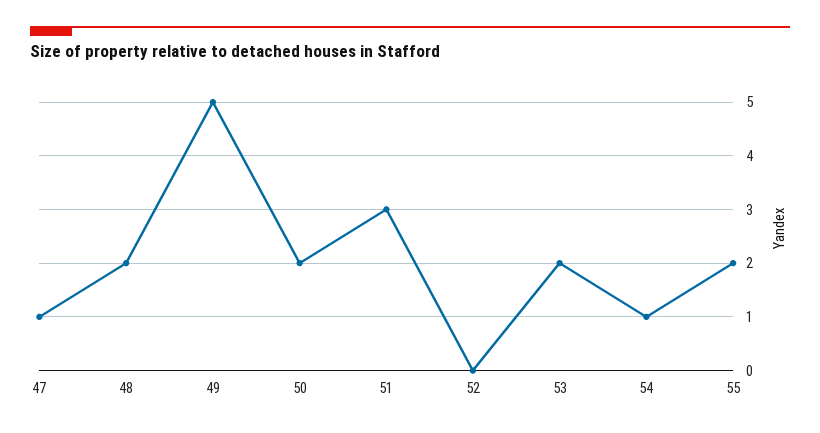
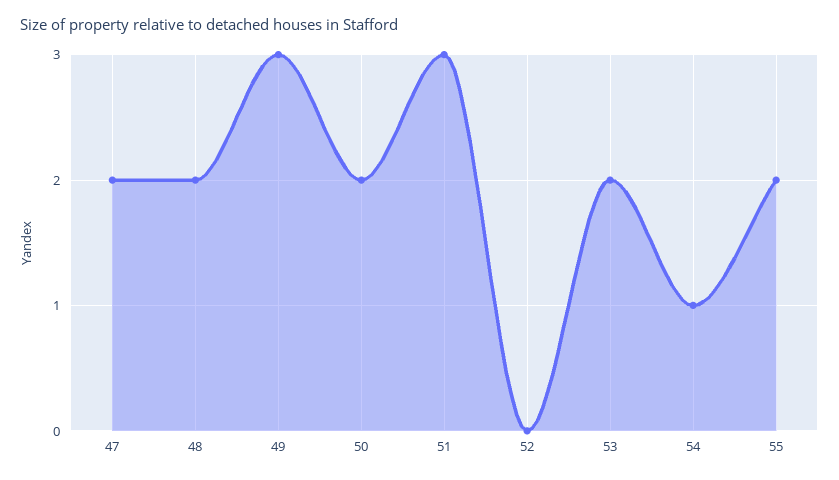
  {
-   "47": 1,
+   "47": 2,
    "48": 2,
-   "49": 5,
+   "49": 3,
    "50": 2,
    "51": 3,
    "52": 0,
    "53": 2,
    "54": 1,
    "55": 2
  }

